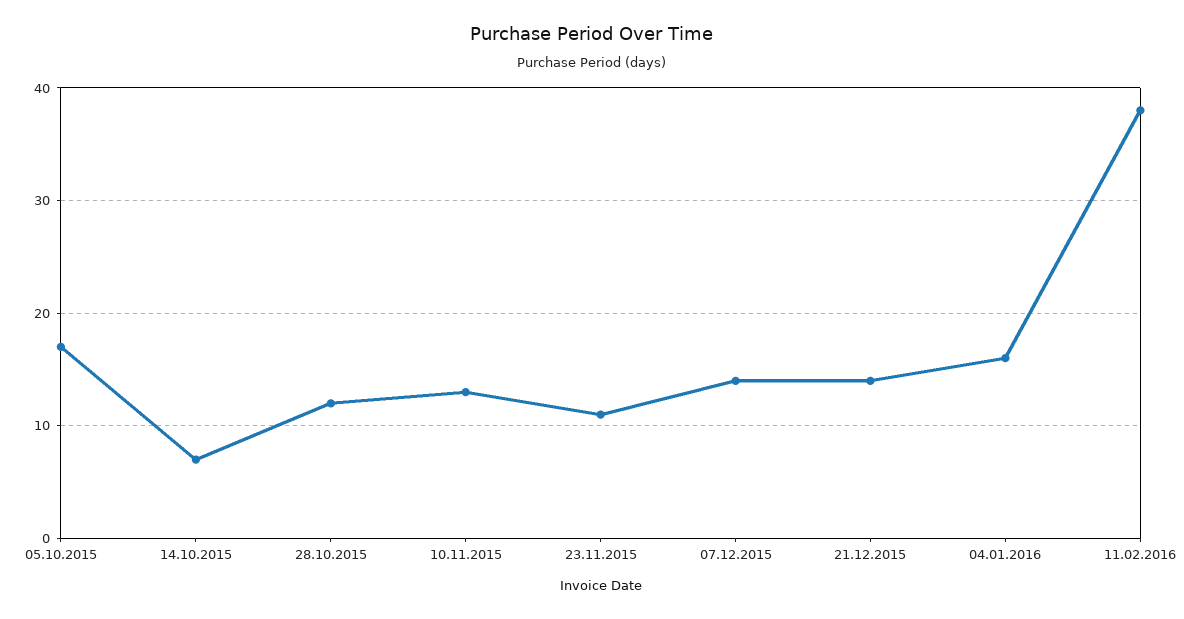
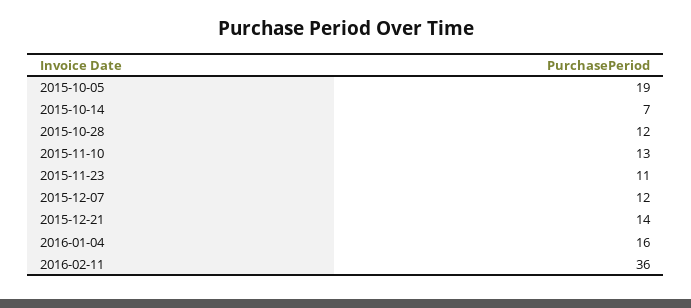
  {
-   "05.10.2015": 17,
+   "05.10.2015": 19,
    "14.10.2015": 7,
    "28.10.2015": 12,
    "10.11.2015": 13,
    "23.11.2015": 11,
-   "07.12.2015": 14,
+   "07.12.2015": 12,
    "21.12.2015": 14,
    "04.01.2016": 16,
-   "11.02.2016": 38
+   "11.02.2016": 36
  }

